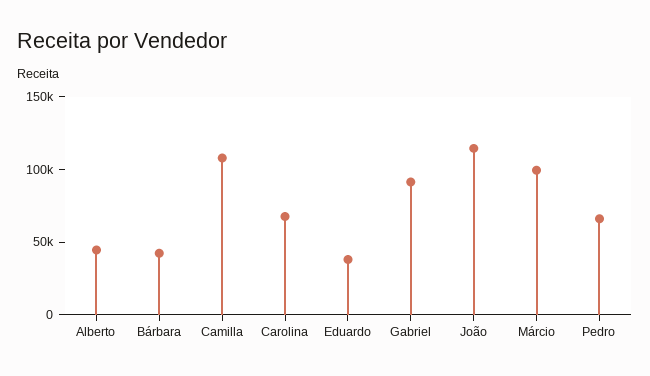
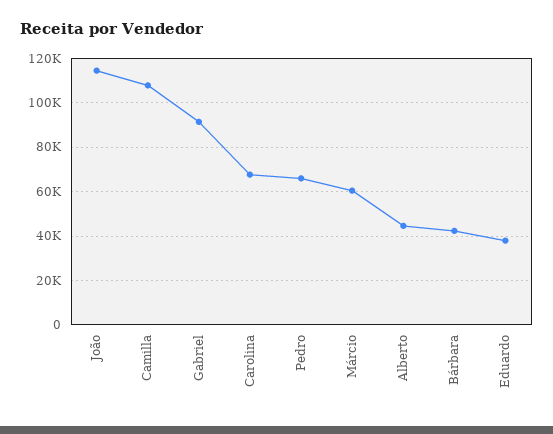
  {
    "Alberto": 45000,
    "Bárbara": 40000,
    "Camilla": 110000,
    "Carolina": 70000,
    "Eduardo": 40000,
    "Gabriel": 90000,
    "João": 115000,
-   "Márcio": 100000,
+   "Márcio": 60000,
    "Pedro": 65000
  }

